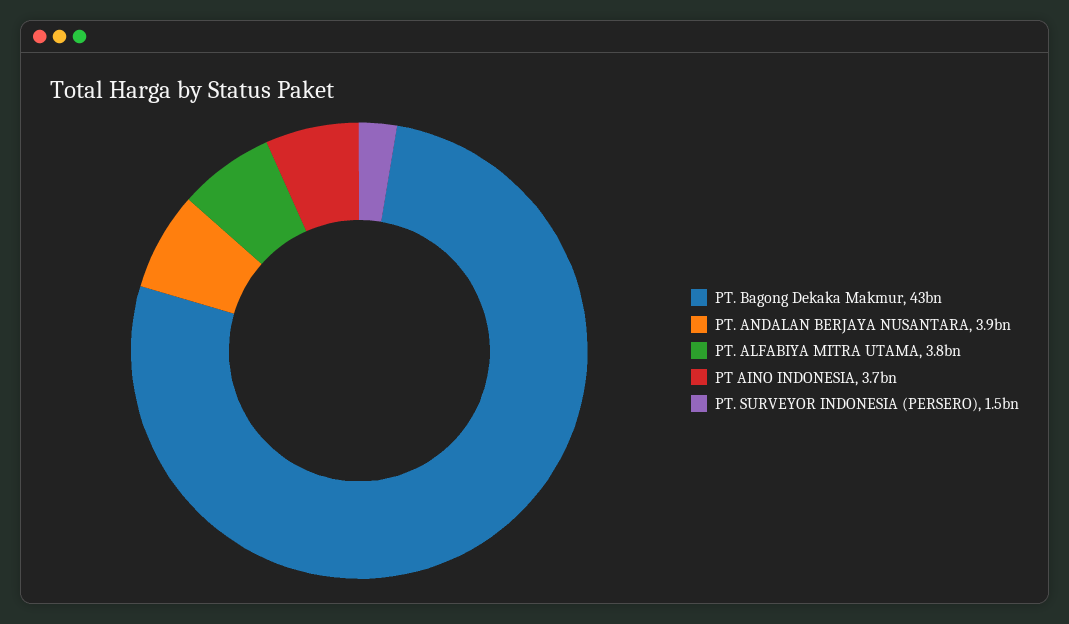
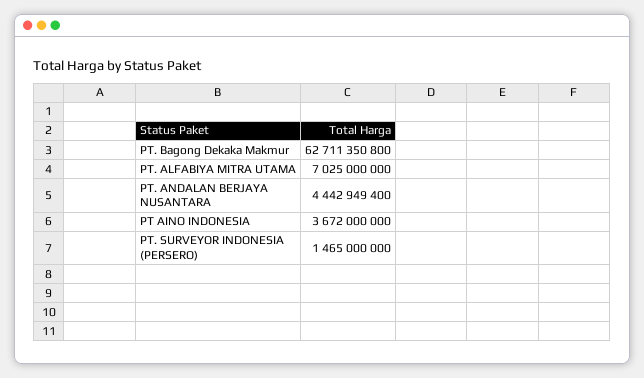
  {
-   "PT. Bagong Dekaka Makmur": 43000000000,
+   "PT. Bagong Dekaka Makmur": 62711350800,
-   "PT. ANDALAN BERJAYA NUSANTARA": 3900000000,
+   "PT. ANDALAN BERJAYA NUSANTARA": 4442949400,
-   "PT. ALFABIYA MITRA UTAMA": 3800000000,
+   "PT. ALFABIYA MITRA UTAMA": 7025000000,
    "PT AINO INDONESIA": 3672000000,
    "PT. SURVEYOR INDONESIA (PERSERO)": 1465000000
  }

